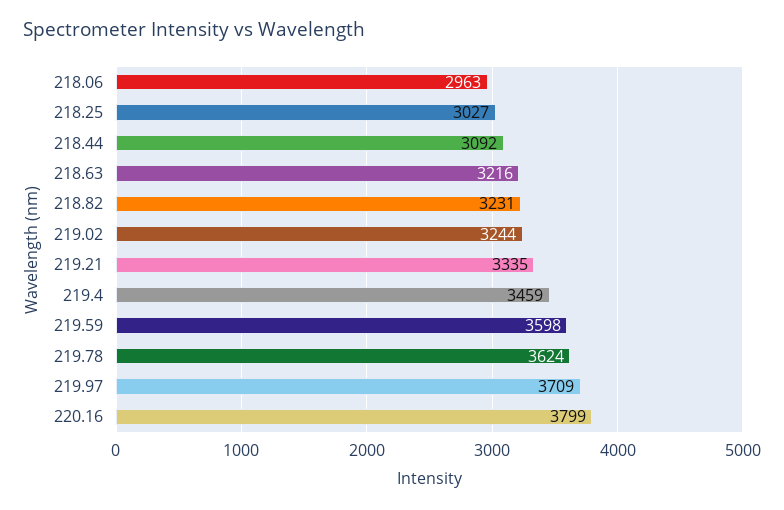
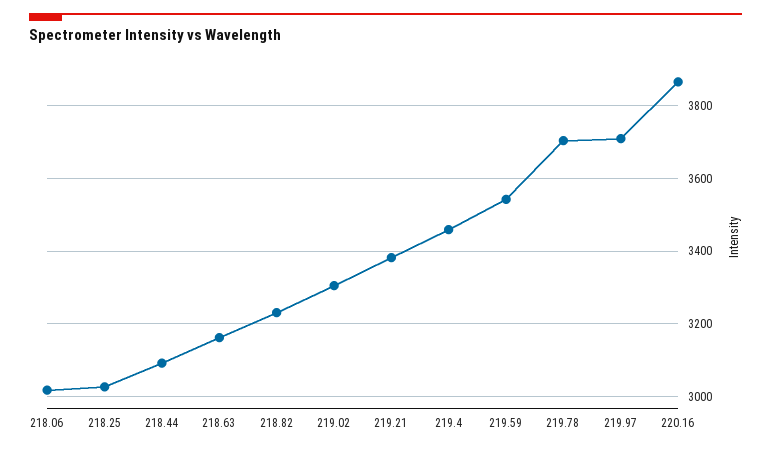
  {
-   "218.06": 2963,
+   "218.06": 3020,
    "218.25": 3027,
    "218.44": 3092,
-   "218.63": 3216,
+   "218.63": 3160,
    "218.82": 3231,
-   "219.02": 3244,
+   "219.02": 3300,
-   "219.21": 3335,
+   "219.21": 3380,
    "219.4": 3459,
-   "219.59": 3598,
+   "219.59": 3540,
-   "219.78": 3624,
+   "219.78": 3700,
    "219.97": 3709,
-   "220.16": 3799
+   "220.16": 3860
  }

